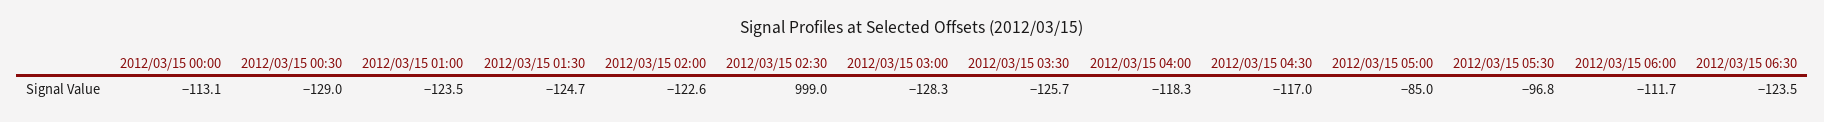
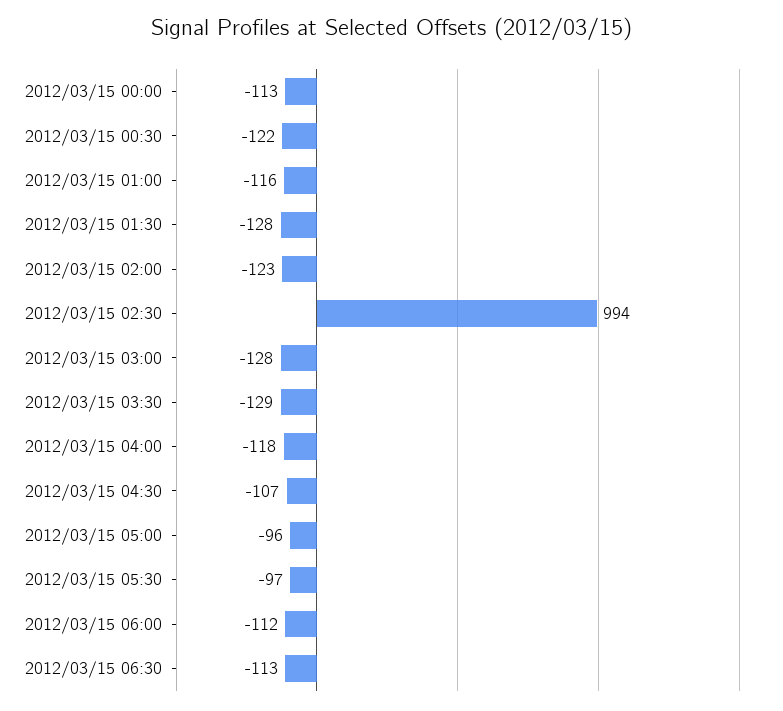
  {
    "2012/03/15 00:00": -113.1,
-   "2012/03/15 00:30": -129,
+   "2012/03/15 00:30": -122,
-   "2012/03/15 01:00": -123.5,
+   "2012/03/15 01:00": -116,
-   "2012/03/15 01:30": -124.7,
+   "2012/03/15 01:30": -128,
    "2012/03/15 02:00": -122.6,
-   "2012/03/15 02:30": 999,
+   "2012/03/15 02:30": 994,
    "2012/03/15 03:00": -128.3,
-   "2012/03/15 03:30": -125.7,
+   "2012/03/15 03:30": -129,
    "2012/03/15 04:00": -118.3,
-   "2012/03/15 04:30": -117,
+   "2012/03/15 04:30": -107,
-   "2012/03/15 05:00": -85,
+   "2012/03/15 05:00": -96,
    "2012/03/15 05:30": -96.8,
    "2012/03/15 06:00": -111.7,
-   "2012/03/15 06:30": -123.5
+   "2012/03/15 06:30": -113
  }

